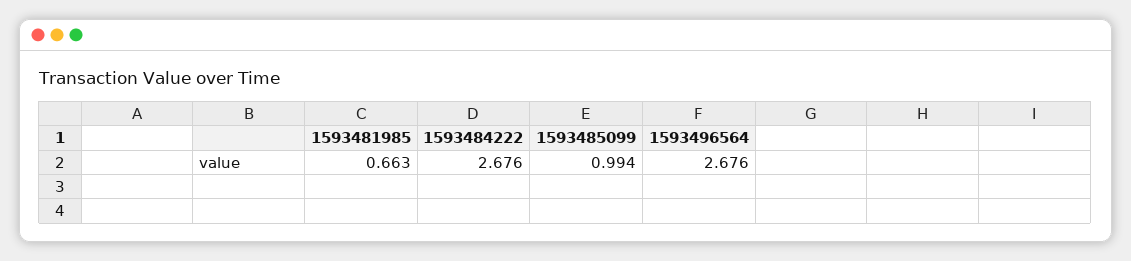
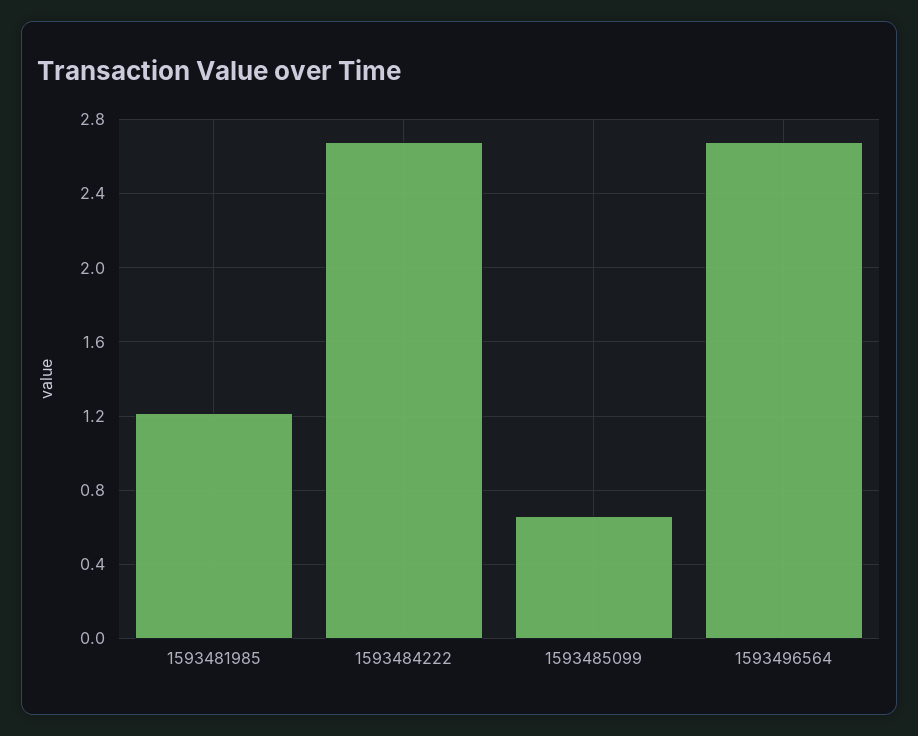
  {
-   "1593481985": 0.663,
+   "1593481985": 1.2,
    "1593484222": 2.676,
-   "1593485099": 0.994,
+   "1593485099": 0.65,
    "1593496564": 2.676
  }

